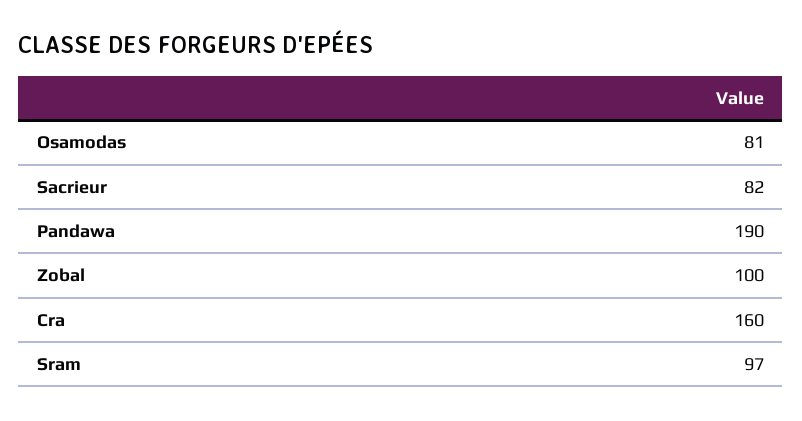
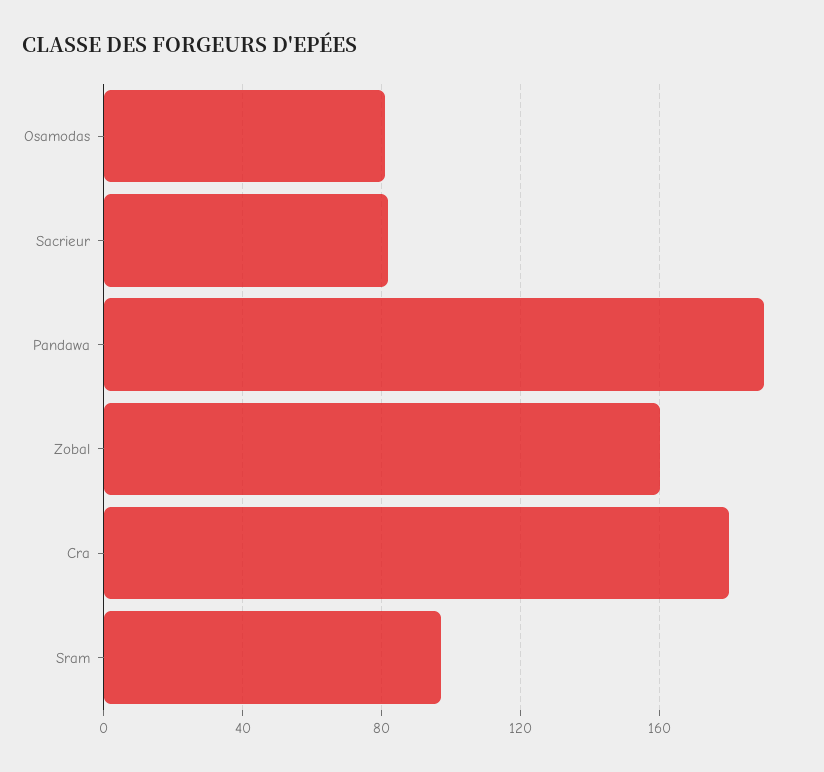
  {
    "Osamodas": 81,
    "Sacrieur": 82,
    "Pandawa": 190,
-   "Zobal": 100,
+   "Zobal": 160,
-   "Cra": 160,
+   "Cra": 180,
    "Sram": 97
  }

